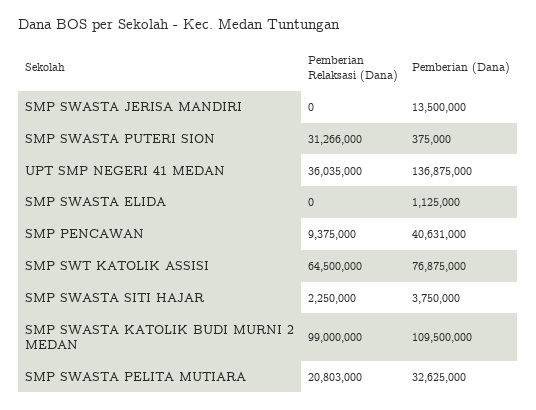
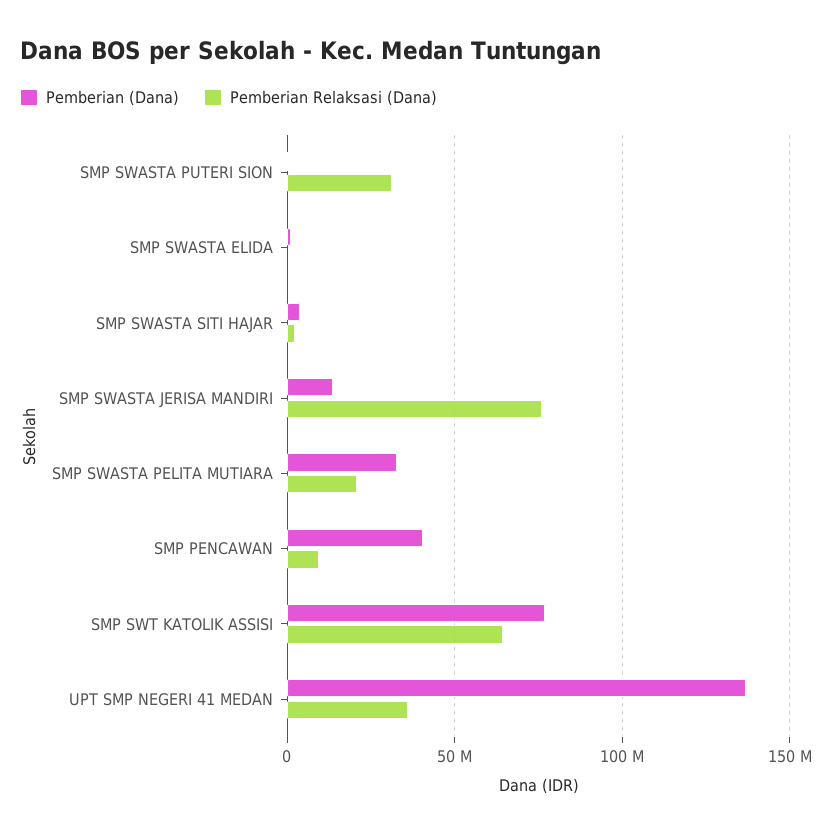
  {
    "Pemberian Relaksasi (Dana)": {
-     "SMP SWASTA JERISA MANDIRI": 0,
+     "SMP SWASTA JERISA MANDIRI": 75000000,
      "SMP SWASTA PUTERI SION": 31266000,
      "UPT SMP NEGERI 41 MEDAN": 36035000,
      "SMP SWASTA ELIDA": 0,
      "SMP PENCAWAN": 9375000,
      "SMP SWT KATOLIK ASSISI": 64500000,
      "SMP SWASTA SITI HAJAR": 2250000,
-     "SMP SWASTA KATOLIK BUDI MURNI 2 MEDAN": 99000000,
      "SMP SWASTA PELITA MUTIARA": 20803000
    },
    "Pemberian (Dana)": {
      "SMP SWASTA JERISA MANDIRI": 13500000,
      "SMP SWASTA PUTERI SION": 375000,
      "UPT SMP NEGERI 41 MEDAN": 136875000,
      "SMP SWASTA ELIDA": 1125000,
      "SMP PENCAWAN": 40631000,
      "SMP SWT KATOLIK ASSISI": 76875000,
      "SMP SWASTA SITI HAJAR": 3750000,
-     "SMP SWASTA KATOLIK BUDI MURNI 2 MEDAN": 109500000,
      "SMP SWASTA PELITA MUTIARA": 32625000
    }
  }

